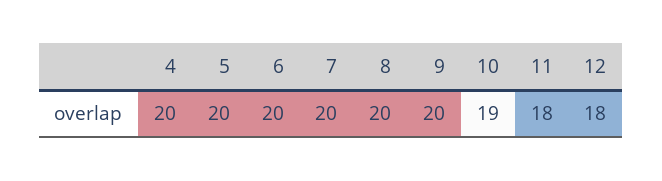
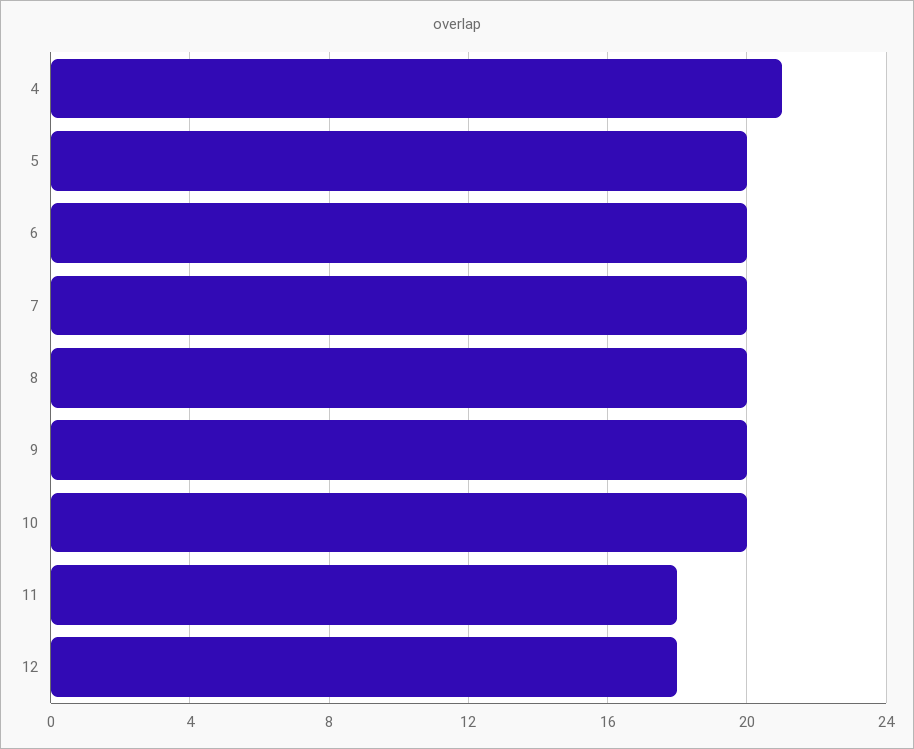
  {
-   "4": 20,
+   "4": 21,
    "5": 20,
    "6": 20,
    "7": 20,
    "8": 20,
    "9": 20,
-   "10": 19,
+   "10": 20,
    "11": 18,
    "12": 18
  }

